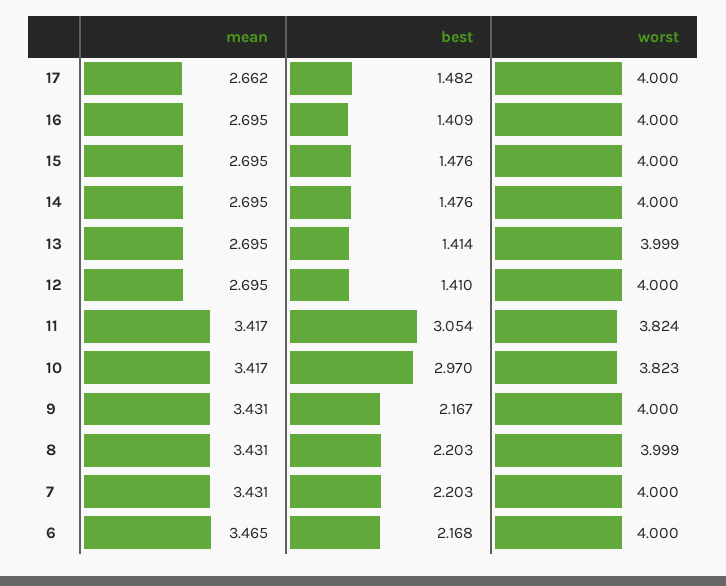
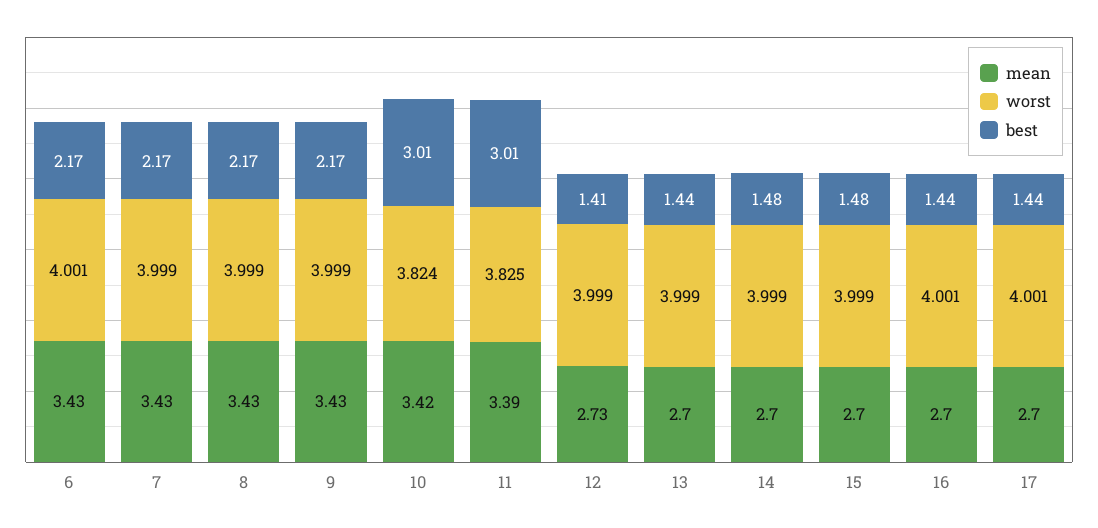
  {
    "mean": {
-     "17": 2.662,
+     "17": 2.7,
      "16": 2.695,
      "15": 2.695,
      "14": 2.695,
      "13": 2.695,
-     "12": 2.695,
+     "12": 2.73,
-     "11": 3.417,
+     "11": 3.39,
      "10": 3.417,
      "9": 3.431,
      "8": 3.431,
      "7": 3.431,
-     "6": 3.465
+     "6": 3.43
    },
    "best": {
-     "17": 1.482,
+     "17": 1.44,
-     "16": 1.409,
+     "16": 1.44,
      "15": 1.476,
      "14": 1.476,
-     "13": 1.414,
+     "13": 1.44,
      "12": 1.41,
-     "11": 3.054,
+     "11": 3.01,
-     "10": 2.97,
+     "10": 3.01,
      "9": 2.167,
-     "8": 2.203,
+     "8": 2.17,
-     "7": 2.203,
+     "7": 2.17,
      "6": 2.168
    },
    "worst": {
-     "17": 4,
+     "17": 4.001,
-     "16": 4,
+     "16": 4.001,
-     "15": 4,
+     "15": 3.999,
-     "14": 4,
+     "14": 3.999,
      "13": 3.999,
-     "12": 4,
+     "12": 3.999,
-     "11": 3.824,
+     "11": 3.825,
-     "10": 3.823,
+     "10": 3.824,
-     "9": 4,
+     "9": 3.999,
      "8": 3.999,
-     "7": 4,
+     "7": 3.999,
-     "6": 4
+     "6": 4.001
    }
  }

